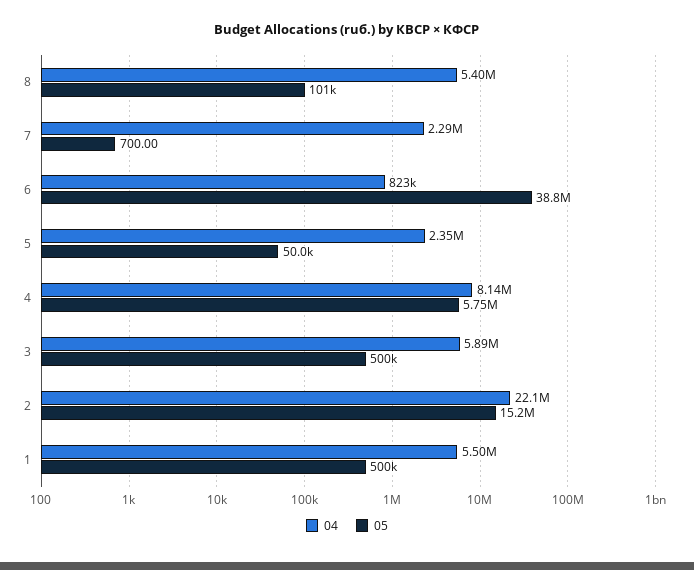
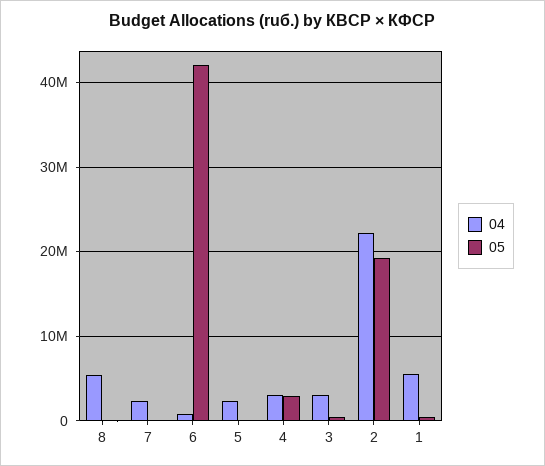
  {
    "04": {
      "8": 5400000,
      "7": 2290000,
      "6": 823000,
      "5": 2350000,
-     "4": 8140000,
+     "4": 3000000,
-     "3": 5890000,
+     "3": 3000000,
      "2": 22100000,
      "1": 5500000
    },
    "05": {
      "8": 101000,
      "7": 700,
-     "6": 38800000,
+     "6": 42000000,
      "5": 50000,
-     "4": 5750000,
+     "4": 3000000,
      "3": 500000,
-     "2": 15200000,
+     "2": 19000000,
      "1": 500000
    }
  }

